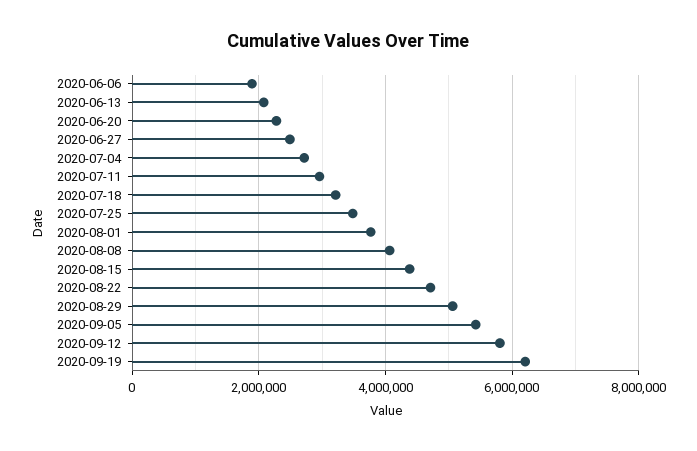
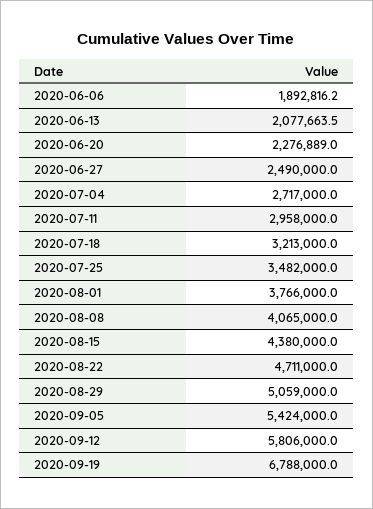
  {
    "2020-06-06": 1892816.2,
    "2020-06-13": 2077663.5,
    "2020-06-20": 2276889,
    "2020-06-27": 2490000,
    "2020-07-04": 2717000,
    "2020-07-11": 2958000,
    "2020-07-18": 3213000,
    "2020-07-25": 3482000,
    "2020-08-01": 3766000,
    "2020-08-08": 4065000,
    "2020-08-15": 4380000,
    "2020-08-22": 4711000,
    "2020-08-29": 5059000,
    "2020-09-05": 5424000,
    "2020-09-12": 5806000,
-   "2020-09-19": 6200000
+   "2020-09-19": 6788000
  }

